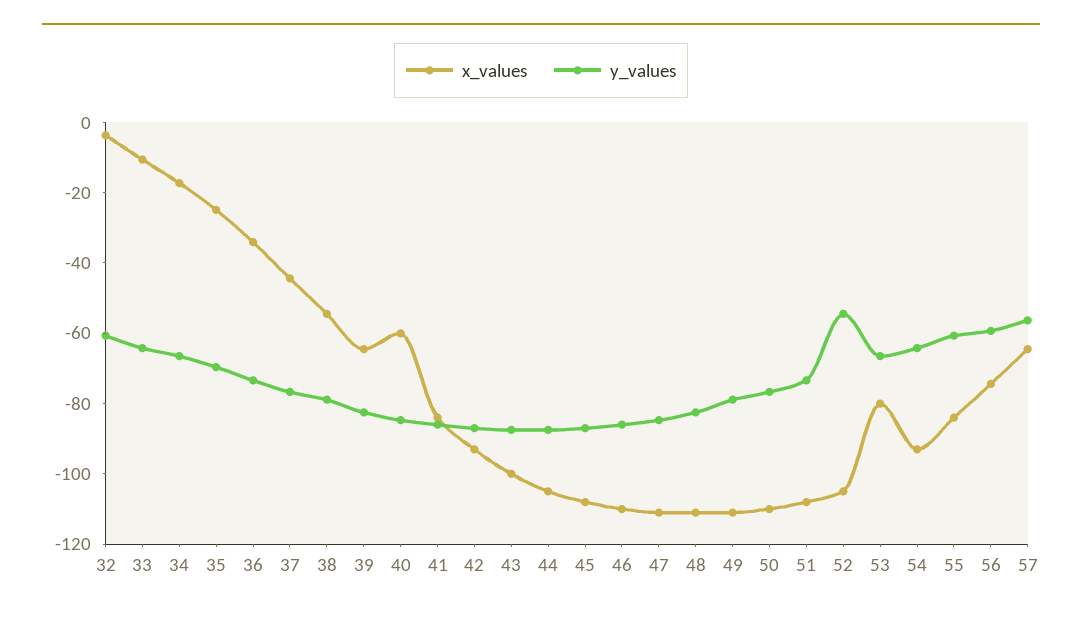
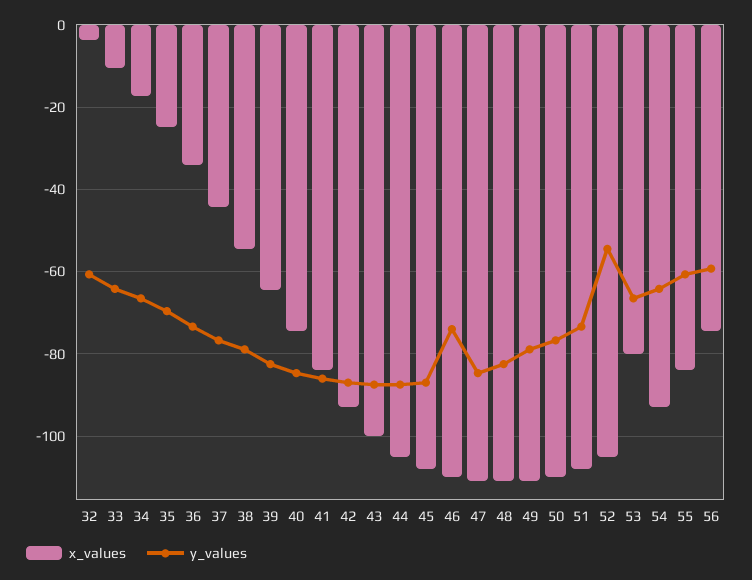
  {
    "x_values": {
      "32": -4,
      "33": -10,
      "34": -18,
      "35": -24,
      "36": -34,
      "37": -44,
      "38": -54,
      "39": -64,
-     "40": -60,
+     "40": -74,
      "41": -84,
      "42": -94,
      "43": -100,
      "44": -106,
      "45": -108,
      "46": -110,
      "47": -112,
      "48": -112,
      "49": -112,
      "50": -110,
      "51": -108,
      "52": -106,
      "53": -80,
      "54": -94,
      "55": -84,
-     "56": -74,
+     "56": -74
-     "57": -65
    },
    "y_values": {
      "32": -60,
      "33": -64,
      "34": -66,
      "35": -70,
      "36": -74,
      "37": -76,
      "38": -78,
      "39": -82,
      "40": -84,
      "41": -86,
      "42": -88,
      "43": -88,
      "44": -88,
      "45": -88,
-     "46": -85,
+     "46": -74,
      "47": -84,
      "48": -82,
      "49": -78,
      "50": -76,
      "51": -74,
      "52": -54,
      "53": -66,
      "54": -64,
      "55": -60,
-     "56": -60,
+     "56": -60
-     "57": -55
    }
  }

